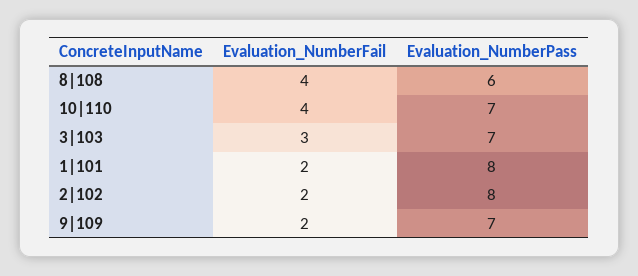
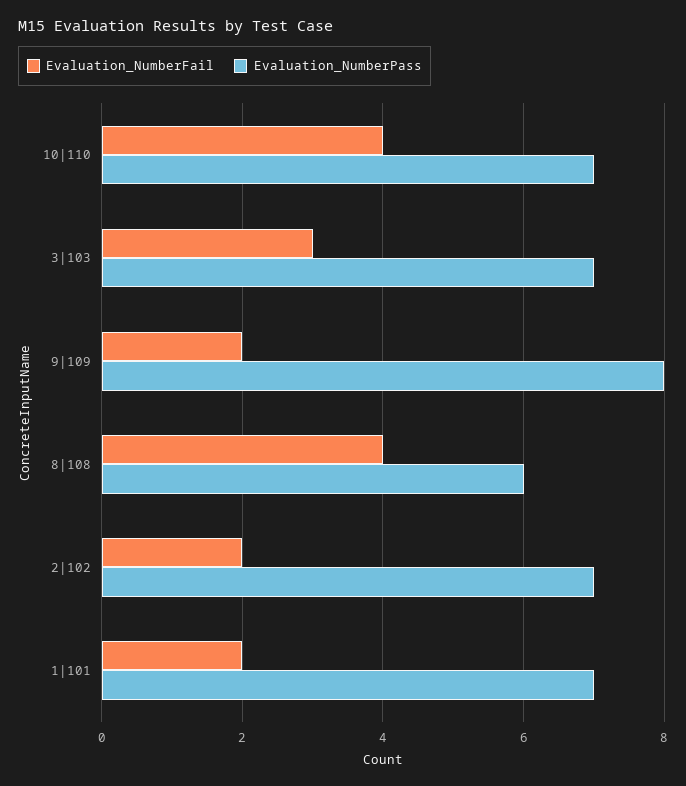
  {
    "Evaluation_NumberFail": {
      "8|108": 4,
      "10|110": 4,
      "3|103": 3,
      "1|101": 2,
      "2|102": 2,
      "9|109": 2
    },
    "Evaluation_NumberPass": {
      "8|108": 6,
      "10|110": 7,
      "3|103": 7,
-     "1|101": 8,
+     "1|101": 7,
-     "2|102": 8,
+     "2|102": 7,
-     "9|109": 7
+     "9|109": 8
    }
  }

